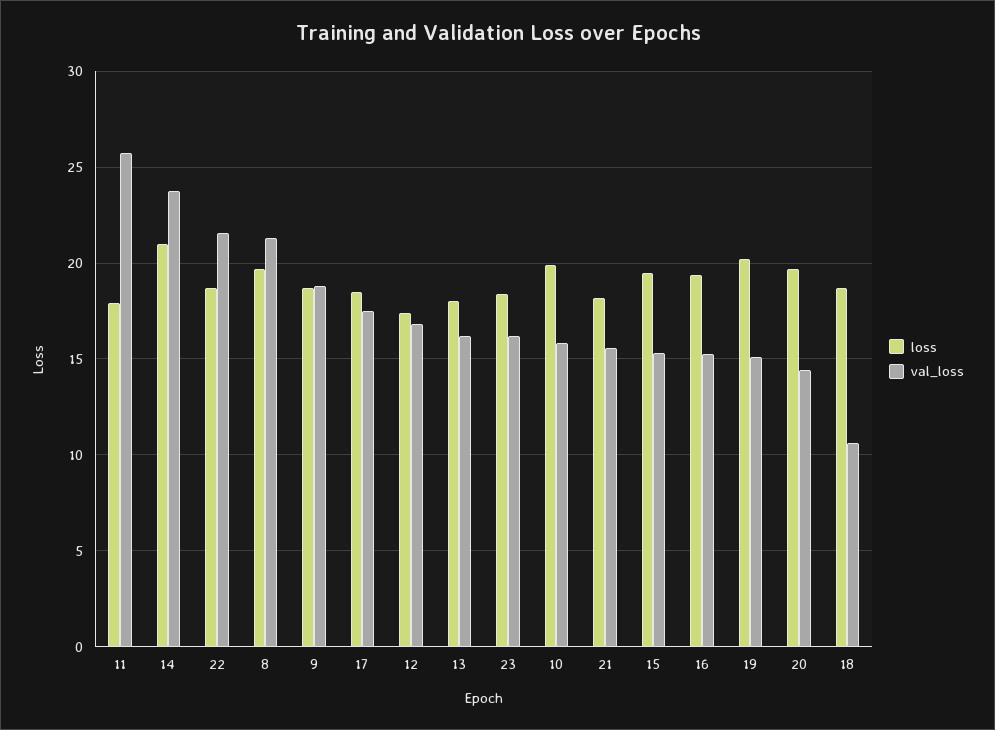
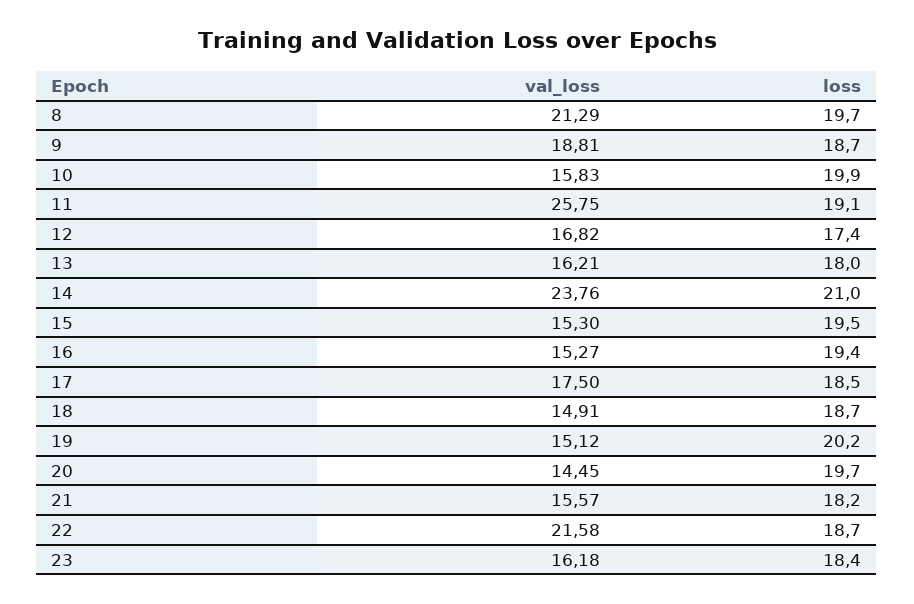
  {
    "loss": {
-     "11": 18,
+     "11": 19.1,
      "14": 21,
      "22": 18.7,
      "8": 19.7,
      "9": 18.7,
      "17": 18.5,
      "12": 17.4,
      "13": 18,
      "23": 18.4,
      "10": 19.9,
      "21": 18.2,
      "15": 19.5,
      "16": 19.4,
      "19": 20.2,
      "20": 19.7,
      "18": 18.7
    },
    "val_loss": {
      "11": 25.75,
      "14": 23.76,
      "22": 21.58,
      "8": 21.29,
      "9": 18.81,
      "17": 17.5,
      "12": 16.82,
      "13": 16.21,
      "23": 16.18,
      "10": 15.83,
      "21": 15.57,
      "15": 15.3,
      "16": 15.27,
      "19": 15.12,
      "20": 14.45,
-     "18": 10.5
+     "18": 14.91
    }
  }

